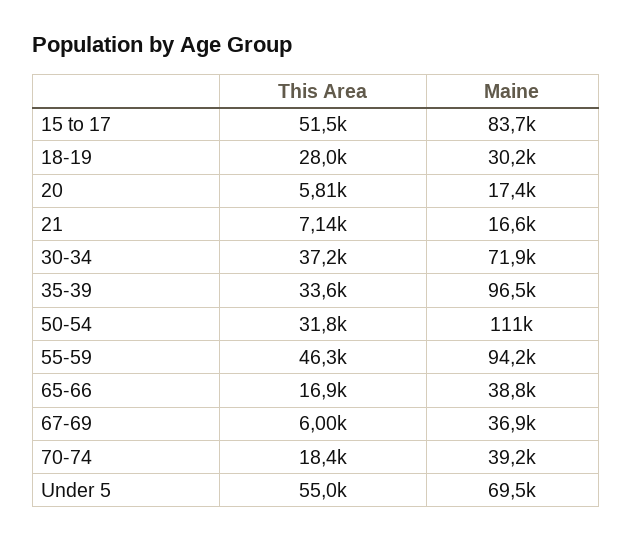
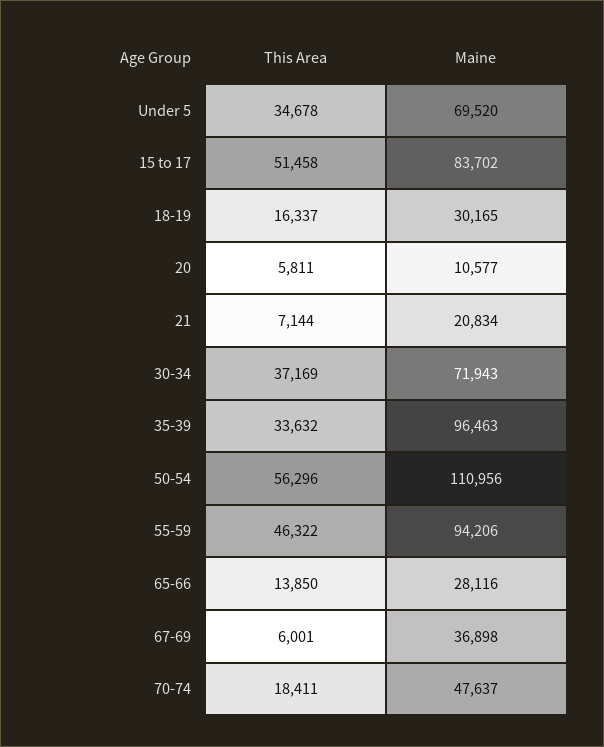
  {
    "This Area": {
      "15 to 17": 51458,
-     "18-19": 28000,
+     "18-19": 16337,
      "20": 5811,
      "21": 7144,
      "30-34": 37169,
      "35-39": 33632,
-     "50-54": 31800,
+     "50-54": 56296,
      "55-59": 46322,
-     "65-66": 16900,
+     "65-66": 13850,
      "67-69": 6001,
      "70-74": 18411,
-     "Under 5": 55000
+     "Under 5": 34678
    },
    "Maine": {
      "15 to 17": 83702,
      "18-19": 30165,
-     "20": 17400,
+     "20": 10577,
-     "21": 16600,
+     "21": 20834,
      "30-34": 71943,
      "35-39": 96463,
      "50-54": 110956,
      "55-59": 94206,
-     "65-66": 38800,
+     "65-66": 28116,
      "67-69": 36898,
-     "70-74": 39200,
+     "70-74": 47637,
      "Under 5": 69520
    }
  }

